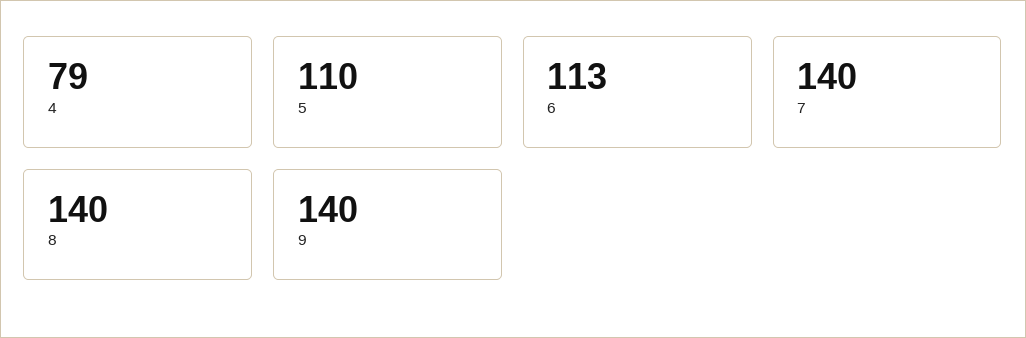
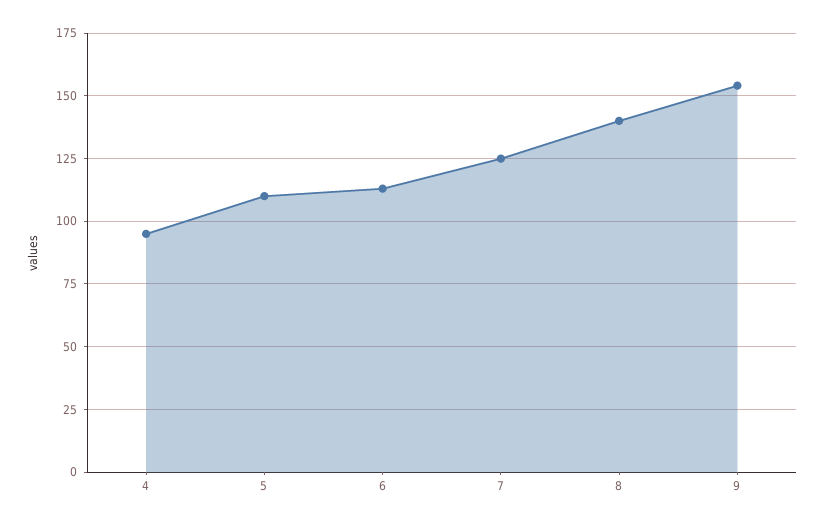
  {
-   "4": 79,
+   "4": 95,
    "5": 110,
    "6": 113,
-   "7": 140,
+   "7": 125,
    "8": 140,
-   "9": 140
+   "9": 155
  }

